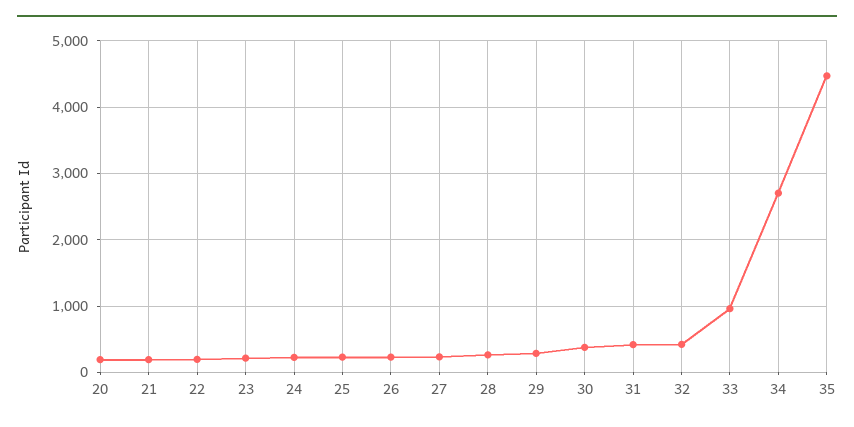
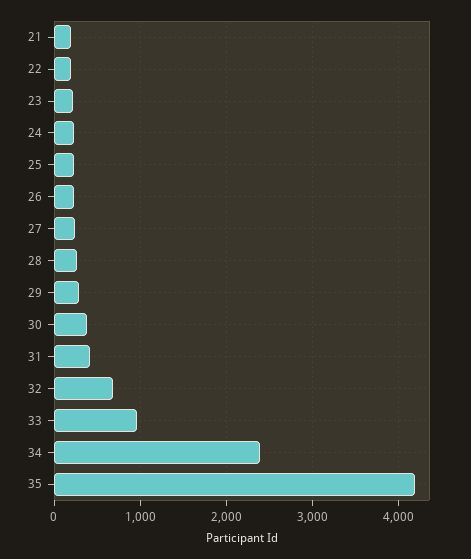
  {
-   "20": 200,
    "21": 200,
    "22": 200,
    "23": 200,
    "24": 200,
    "25": 200,
    "26": 200,
    "27": 200,
    "28": 300,
    "29": 300,
    "30": 400,
    "31": 400,
-   "32": 400,
+   "32": 700,
    "33": 1000,
-   "34": 2700,
+   "34": 2400,
-   "35": 4500
+   "35": 4200
  }

